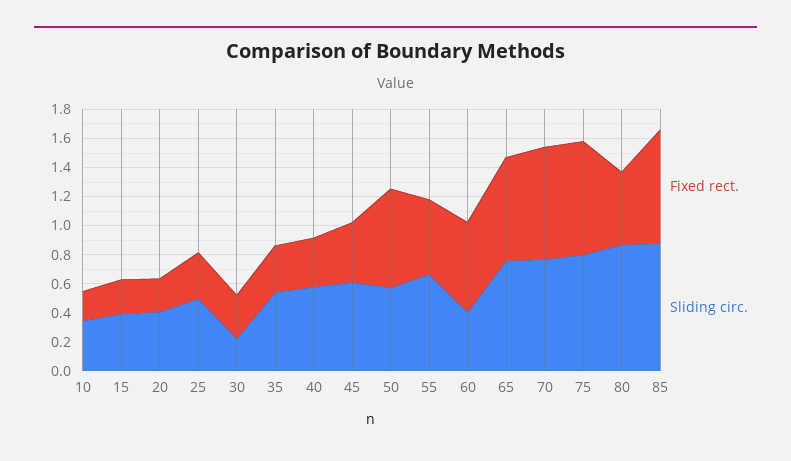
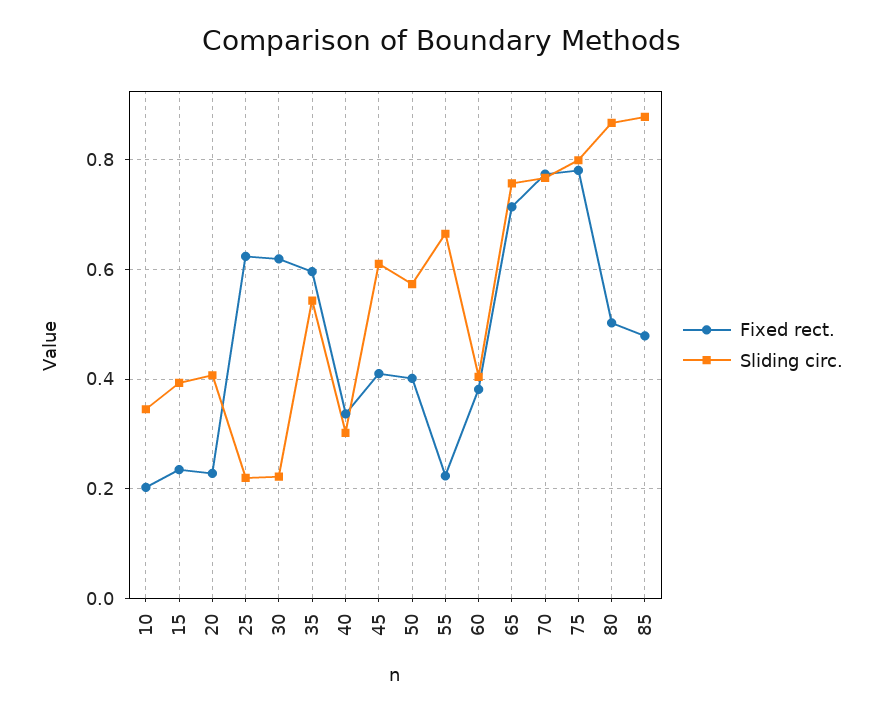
  {
    "Fixed rect.": {
      "10": 0.2,
      "15": 0.24,
      "20": 0.22,
-     "25": 0.3,
+     "25": 0.62,
-     "30": 0.3,
+     "30": 0.62,
-     "35": 0.3,
+     "35": 0.6,
      "40": 0.34,
      "45": 0.42,
-     "50": 0.7,
+     "50": 0.4,
-     "55": 0.5,
+     "55": 0.22,
-     "60": 0.6,
+     "60": 0.38,
      "65": 0.72,
      "70": 0.78,
      "75": 0.78,
      "80": 0.5,
-     "85": 0.8
+     "85": 0.48
    },
    "Sliding circ.": {
      "10": 0.34,
      "15": 0.4,
      "20": 0.4,
-     "25": 0.5,
+     "25": 0.22,
      "30": 0.22,
      "35": 0.54,
-     "40": 0.6,
+     "40": 0.3,
      "45": 0.62,
      "50": 0.58,
      "55": 0.66,
      "60": 0.4,
      "65": 0.76,
      "70": 0.76,
      "75": 0.8,
      "80": 0.86,
      "85": 0.88
    }
  }

